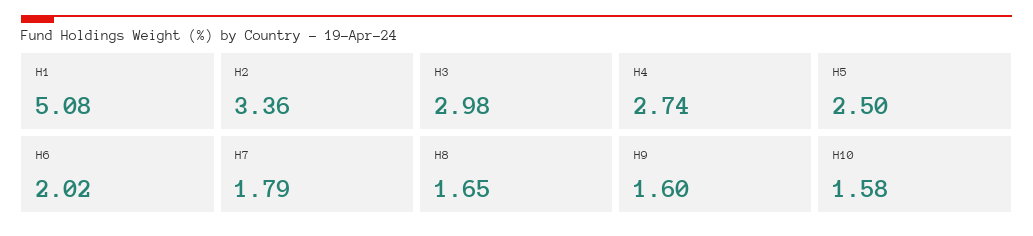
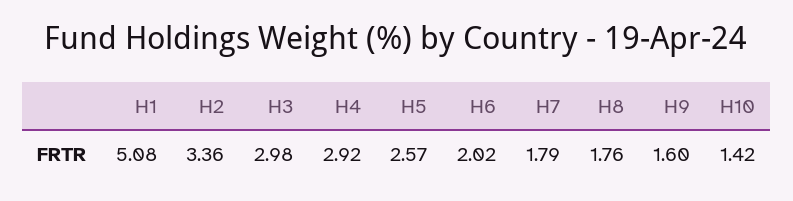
  {
    "H1": 5.08,
    "H2": 3.36,
    "H3": 2.98,
-   "H4": 2.74,
+   "H4": 2.92,
-   "H5": 2.5,
+   "H5": 2.57,
    "H6": 2.02,
    "H7": 1.79,
-   "H8": 1.65,
+   "H8": 1.76,
    "H9": 1.6,
-   "H10": 1.58
+   "H10": 1.42
  }

